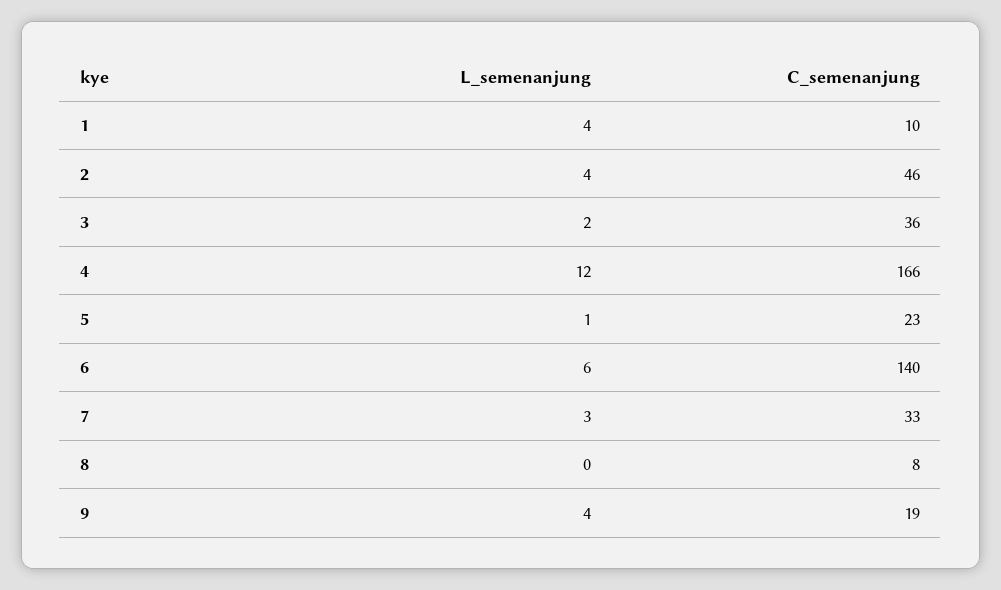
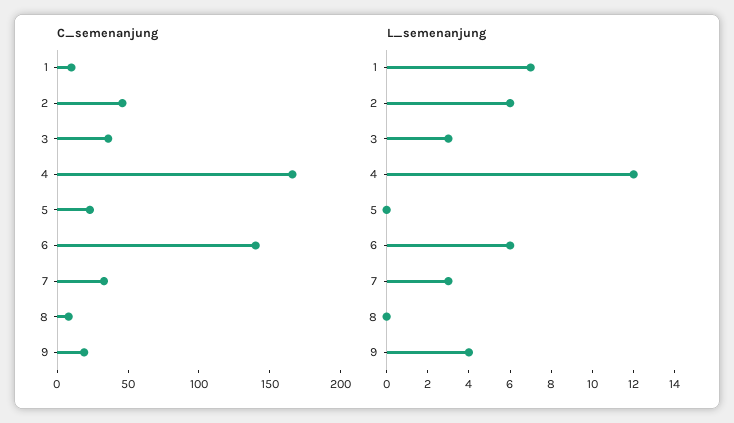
  {
    "L_semenanjung": {
-     "1": 4,
+     "1": 7,
-     "2": 4,
+     "2": 6,
-     "3": 2,
+     "3": 3,
      "4": 12,
-     "5": 1,
+     "5": 0,
      "6": 6,
      "7": 3,
      "8": 0,
      "9": 4
    },
    "C_semenanjung": {
      "1": 10,
      "2": 46,
      "3": 36,
      "4": 166,
      "5": 23,
      "6": 140,
      "7": 33,
      "8": 8,
      "9": 19
    }
  }

